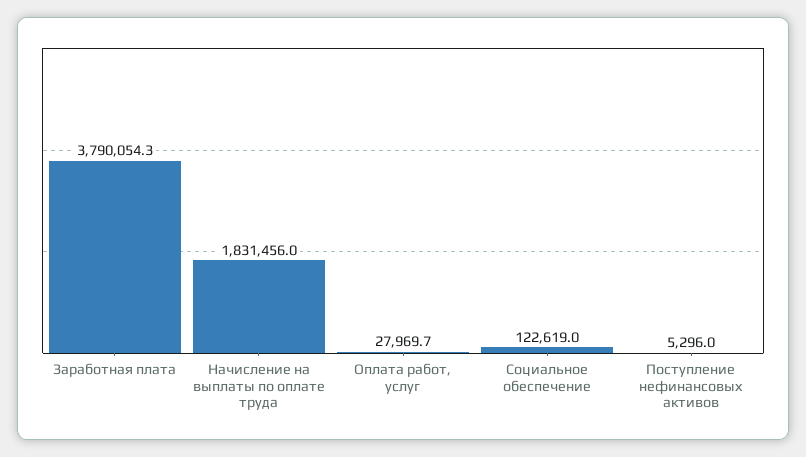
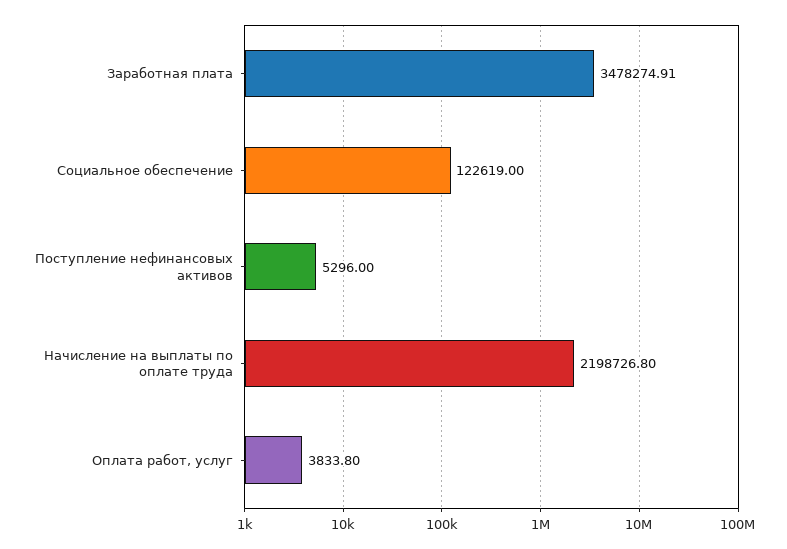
  {
-   "Заработная плата": 3790054.3,
+   "Заработная плата": 3478274.91,
-   "Начисление на выплаты по оплате труда": 1831456,
+   "Начисление на выплаты по оплате труда": 2198726.8,
-   "Оплата работ, услуг": 27969.7,
+   "Оплата работ, услуг": 3833.8,
    "Социальное обеспечение": 122619,
    "Поступление нефинансовых активов": 5296
  }

